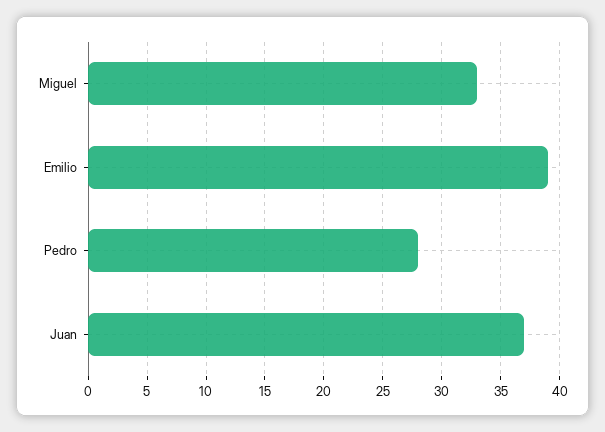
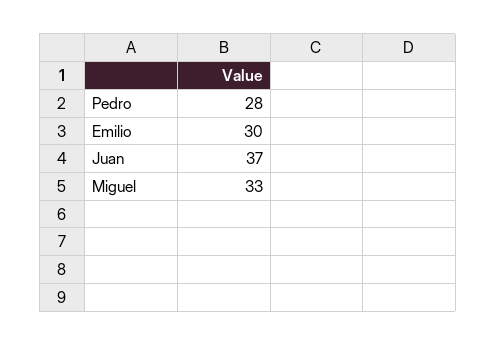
  {
    "Miguel": 33,
-   "Emilio": 39,
+   "Emilio": 30,
    "Pedro": 28,
    "Juan": 37
  }

